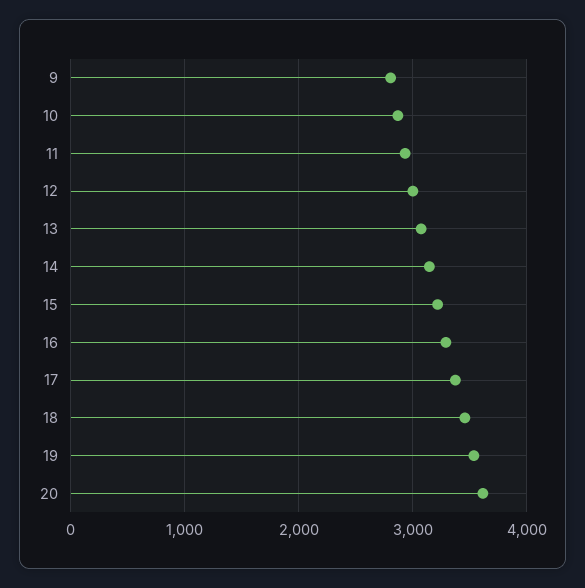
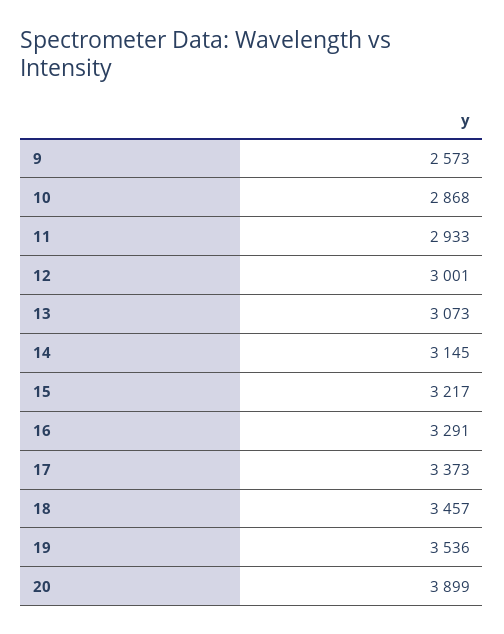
  {
-   "9": 2800,
+   "9": 2573,
    "10": 2868,
    "11": 2933,
    "12": 3001,
    "13": 3073,
    "14": 3145,
    "15": 3217,
    "16": 3291,
    "17": 3373,
    "18": 3457,
    "19": 3536,
-   "20": 3600
+   "20": 3899
  }

